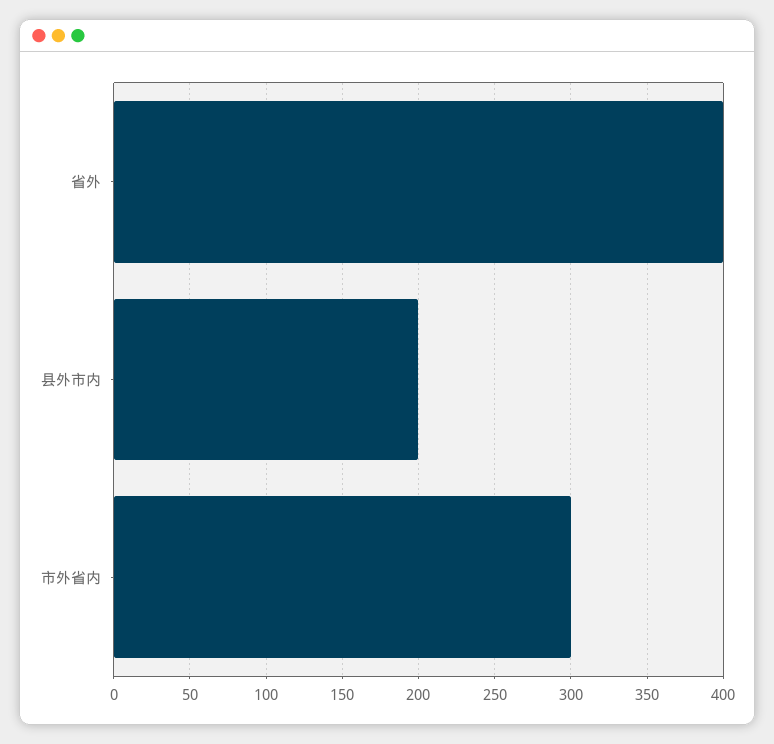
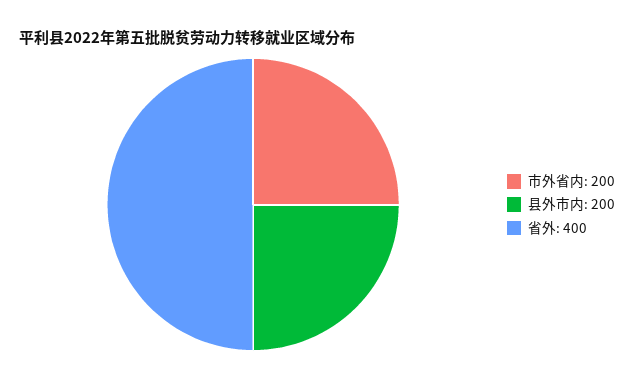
  {
    "省外": 400,
    "县外市内": 200,
-   "市外省内": 300
+   "市外省内": 200
  }

